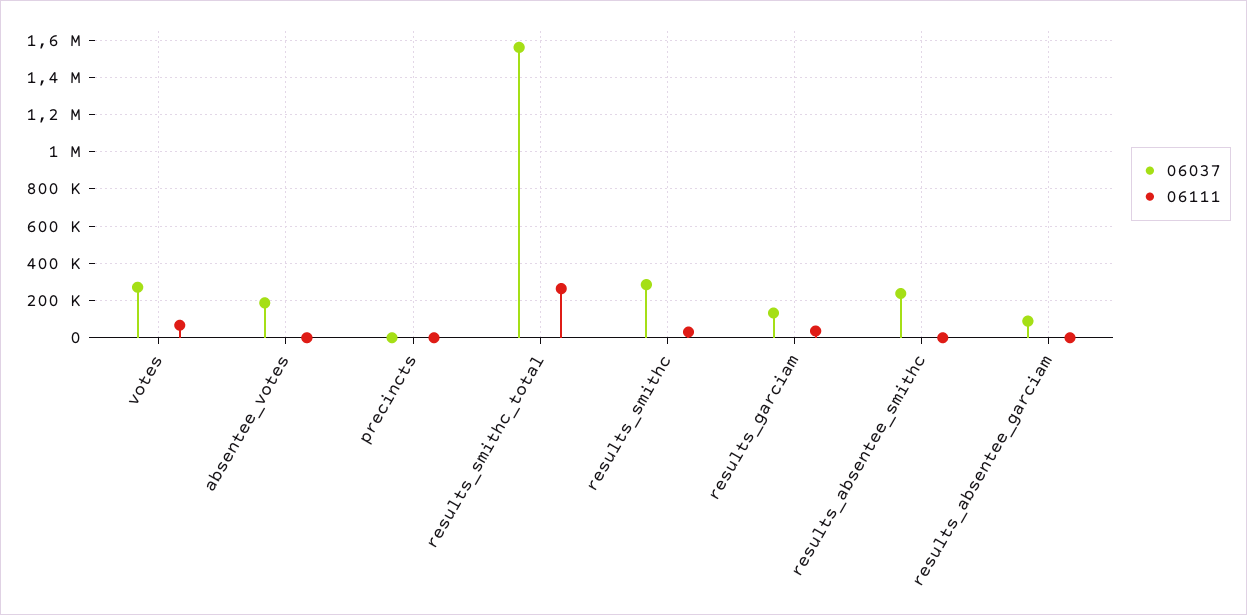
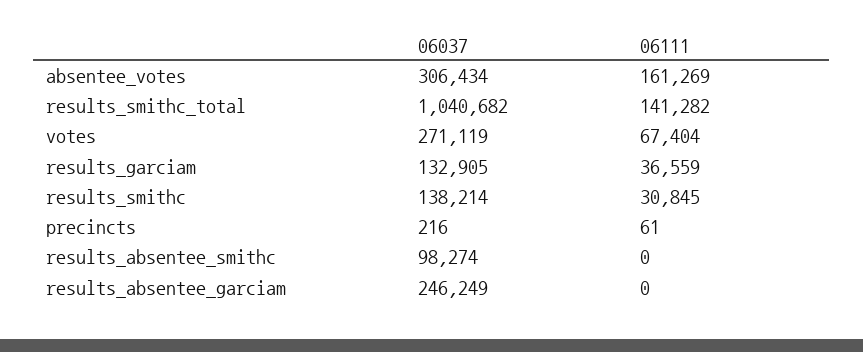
  {
    "06037": {
      "votes": 271119,
-     "absentee_votes": 200000,
+     "absentee_votes": 306434,
      "precincts": 216,
-     "results_smithc_total": 1550000,
+     "results_smithc_total": 1040682,
-     "results_smithc": 300000,
+     "results_smithc": 138214,
      "results_garciam": 132905,
-     "results_absentee_smithc": 250000,
+     "results_absentee_smithc": 98274,
-     "results_absentee_garciam": 100000
+     "results_absentee_garciam": 246249
    },
    "06111": {
      "votes": 67404,
-     "absentee_votes": 0,
+     "absentee_votes": 161269,
      "precincts": 61,
-     "results_smithc_total": 250000,
+     "results_smithc_total": 141282,
      "results_smithc": 30845,
      "results_garciam": 36559,
      "results_absentee_smithc": 0,
      "results_absentee_garciam": 0
    }
  }

